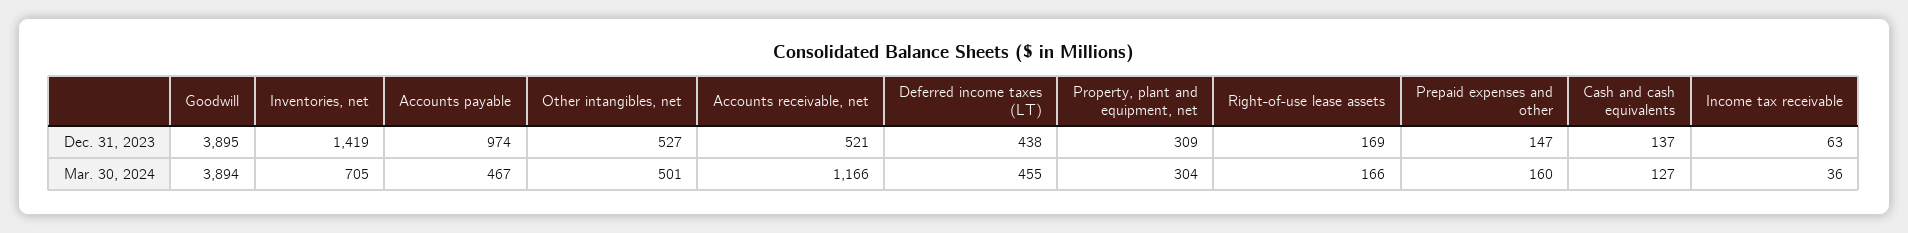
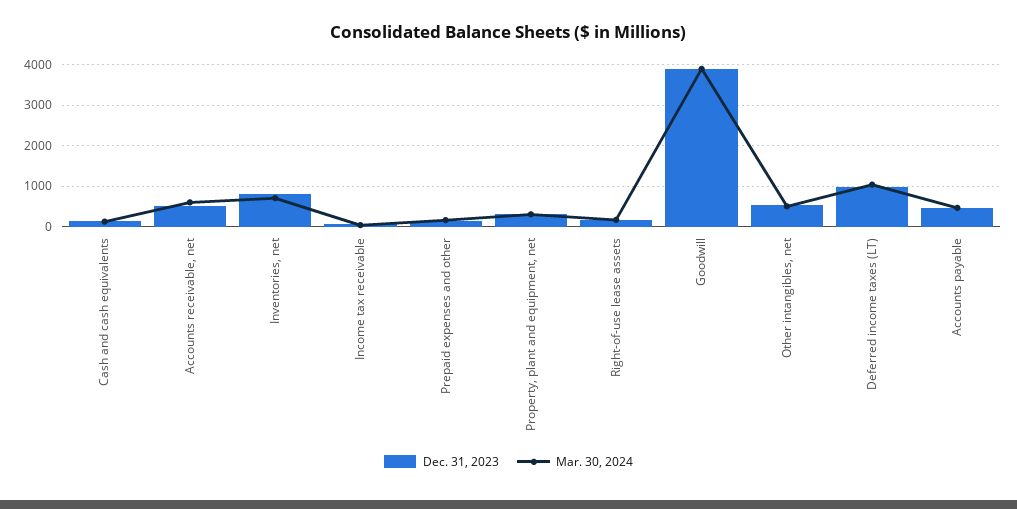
  {
    "Dec. 31, 2023": {
      "Goodwill": 3895,
-     "Inventories, net": 1419,
+     "Inventories, net": 800,
-     "Accounts payable": 974,
+     "Accounts payable": 400,
      "Other intangibles, net": 527,
      "Accounts receivable, net": 521,
-     "Deferred income taxes (LT)": 438,
+     "Deferred income taxes (LT)": 1000,
      "Property, plant and equipment, net": 309,
      "Right-of-use lease assets": 169,
      "Prepaid expenses and other": 147,
      "Cash and cash equivalents": 137,
      "Income tax receivable": 63
    },
    "Mar. 30, 2024": {
      "Goodwill": 3894,
      "Inventories, net": 705,
      "Accounts payable": 467,
      "Other intangibles, net": 501,
-     "Accounts receivable, net": 1166,
+     "Accounts receivable, net": 600,
-     "Deferred income taxes (LT)": 455,
+     "Deferred income taxes (LT)": 1000,
      "Property, plant and equipment, net": 304,
      "Right-of-use lease assets": 166,
      "Prepaid expenses and other": 160,
      "Cash and cash equivalents": 127,
      "Income tax receivable": 36
    }
  }

